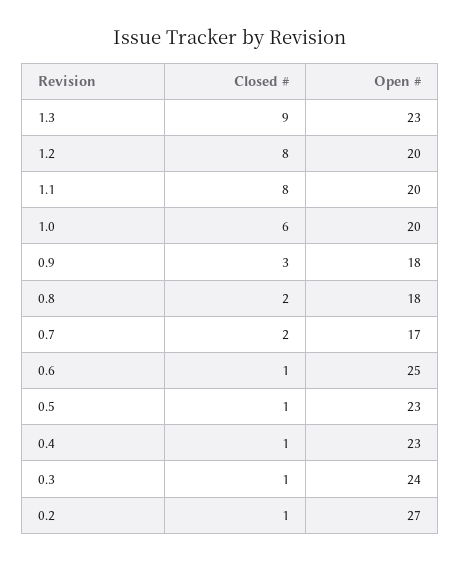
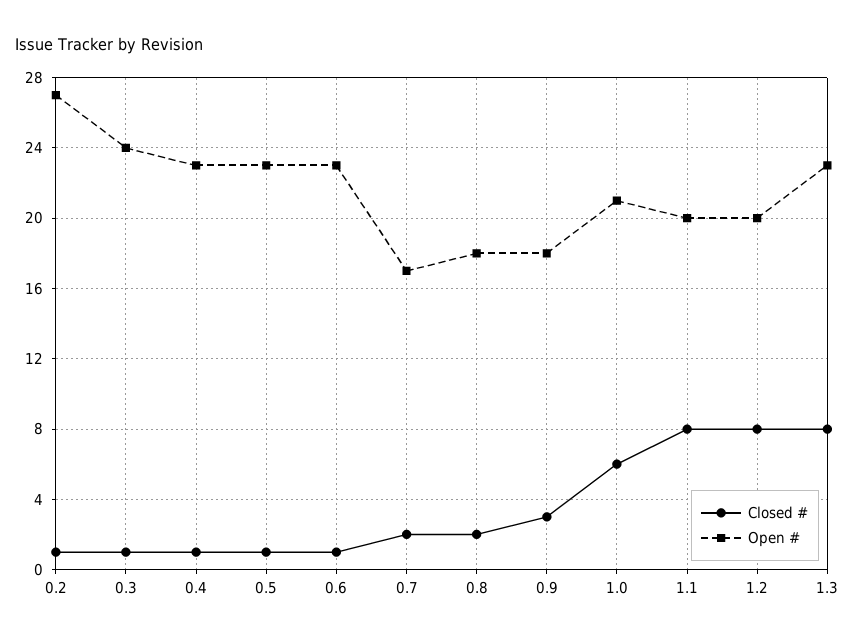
  {
    "Closed #": {
-     "1.3": 9,
+     "1.3": 8,
      "1.2": 8,
      "1.1": 8,
      "1.0": 6,
      "0.9": 3,
      "0.8": 2,
      "0.7": 2,
      "0.6": 1,
      "0.5": 1,
      "0.4": 1,
      "0.3": 1,
      "0.2": 1
    },
    "Open #": {
      "1.3": 23,
      "1.2": 20,
      "1.1": 20,
-     "1.0": 20,
+     "1.0": 21,
      "0.9": 18,
      "0.8": 18,
      "0.7": 17,
-     "0.6": 25,
+     "0.6": 23,
      "0.5": 23,
      "0.4": 23,
      "0.3": 24,
      "0.2": 27
    }
  }

